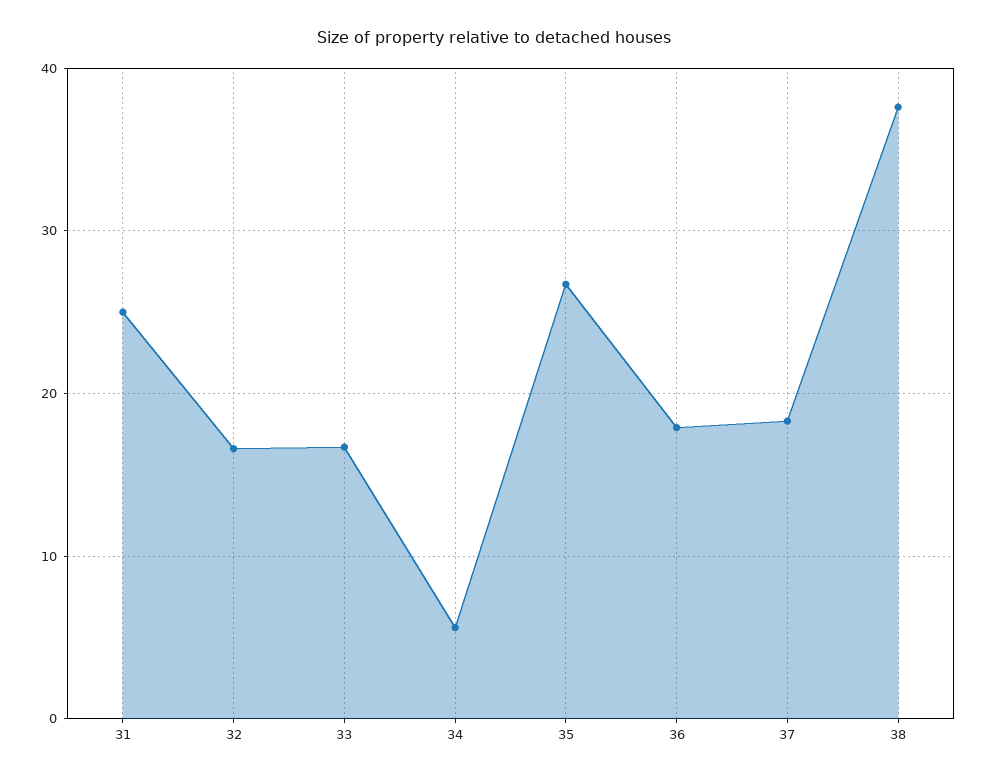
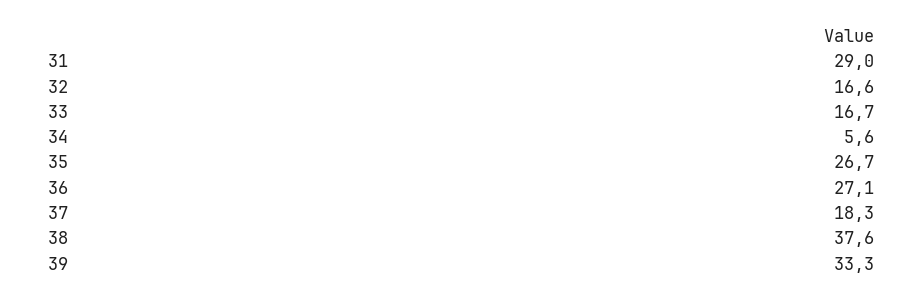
  {
-   "31": 25,
+   "31": 29,
    "32": 16.6,
    "33": 16.7,
    "34": 5.6,
    "35": 26.7,
-   "36": 18,
+   "36": 27.1,
    "37": 18.3,
-   "38": 37.6
+   "38": 37.6,
+   "39": 33.3
  }

